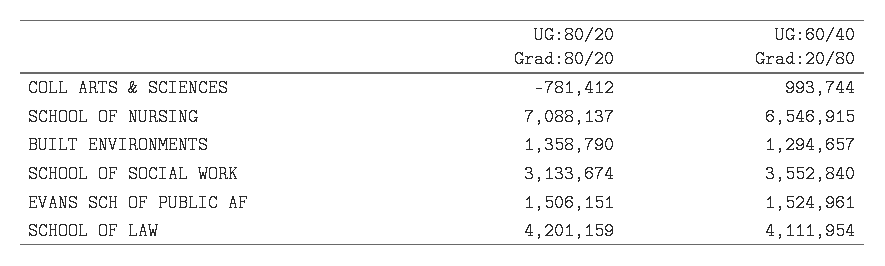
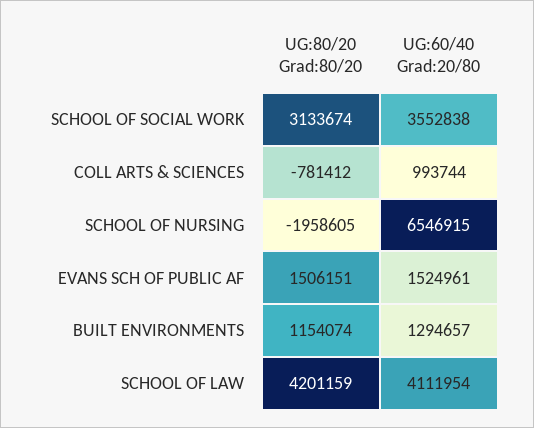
  {
    "UG:80/20 Grad:80/20": {
      "COLL ARTS & SCIENCES": -781412,
-     "SCHOOL OF NURSING": 7088137,
+     "SCHOOL OF NURSING": -1958605,
-     "BUILT ENVIRONMENTS": 1358790,
+     "BUILT ENVIRONMENTS": 1154074,
      "SCHOOL OF SOCIAL WORK": 3133674,
      "EVANS SCH OF PUBLIC AF": 1506151,
      "SCHOOL OF LAW": 4201159
    },
    "UG:60/40 Grad:20/80": {
      "COLL ARTS & SCIENCES": 993744,
      "SCHOOL OF NURSING": 6546915,
      "BUILT ENVIRONMENTS": 1294657,
-     "SCHOOL OF SOCIAL WORK": 3552840,
+     "SCHOOL OF SOCIAL WORK": 3552838,
      "EVANS SCH OF PUBLIC AF": 1524961,
      "SCHOOL OF LAW": 4111954
    }
  }

